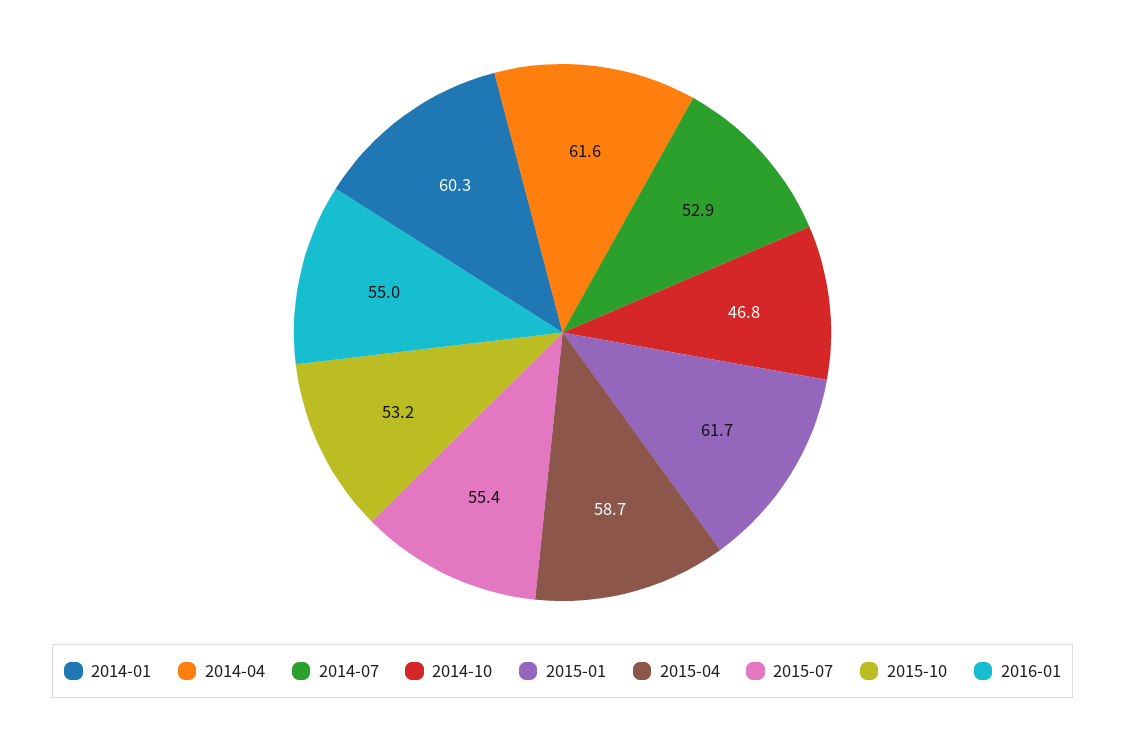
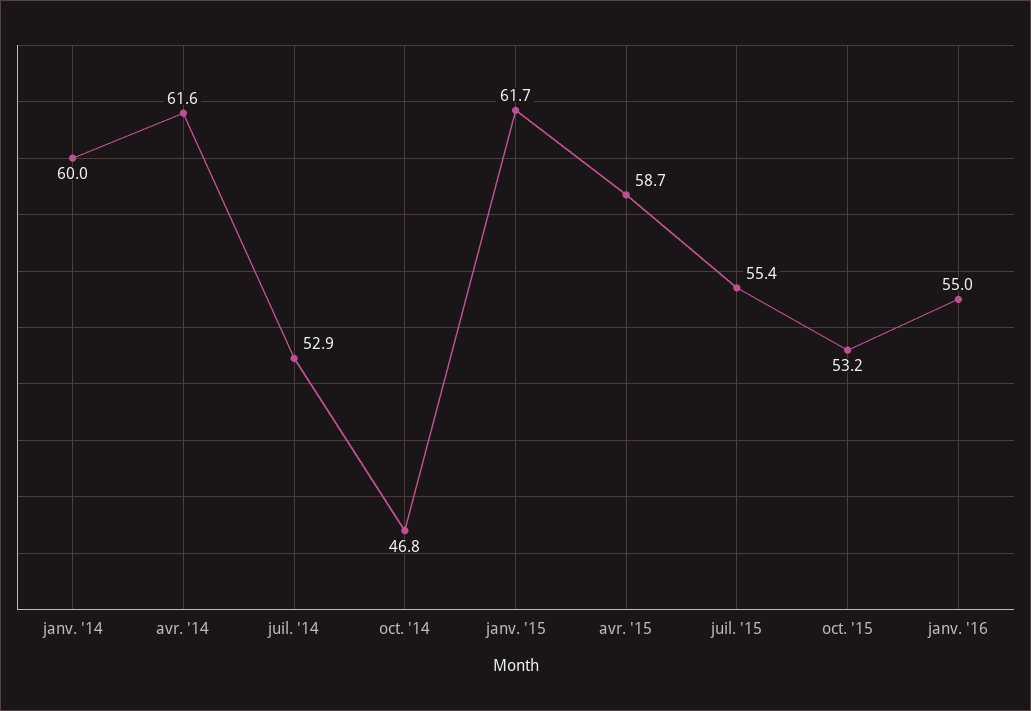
  {
-   "2014-01": 60.3,
+   "2014-01": 60,
    "2014-04": 61.6,
    "2014-07": 52.9,
    "2014-10": 46.8,
    "2015-01": 61.7,
    "2015-04": 58.7,
    "2015-07": 55.4,
    "2015-10": 53.2,
    "2016-01": 55
  }

